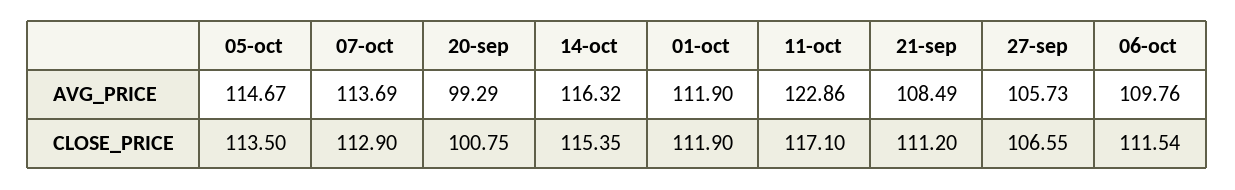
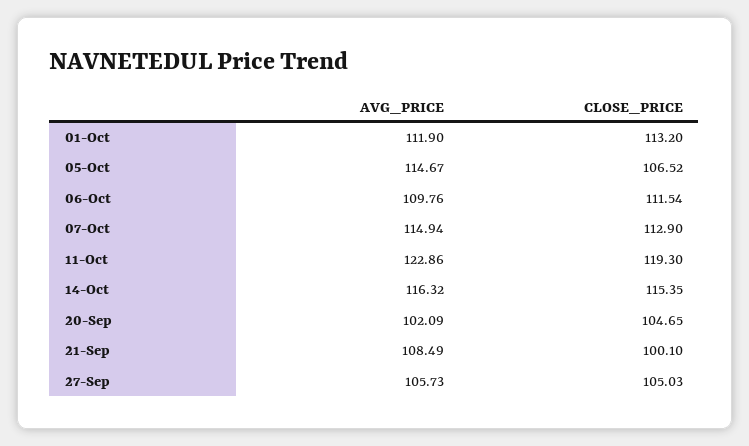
  {
    "05-oct": {
      "AVG_PRICE": 114.67,
-     "CLOSE_PRICE": 113.5
+     "CLOSE_PRICE": 106.52
    },
    "07-oct": {
-     "AVG_PRICE": 113.69,
+     "AVG_PRICE": 114.94,
      "CLOSE_PRICE": 112.9
    },
    "20-sep": {
-     "AVG_PRICE": 99.29,
+     "AVG_PRICE": 102.09,
-     "CLOSE_PRICE": 100.75
+     "CLOSE_PRICE": 104.65
    },
    "14-oct": {
      "AVG_PRICE": 116.32,
      "CLOSE_PRICE": 115.35
    },
    "01-oct": {
      "AVG_PRICE": 111.9,
-     "CLOSE_PRICE": 111.9
+     "CLOSE_PRICE": 113.2
    },
    "11-oct": {
      "AVG_PRICE": 122.86,
-     "CLOSE_PRICE": 117.1
+     "CLOSE_PRICE": 119.3
    },
    "21-sep": {
      "AVG_PRICE": 108.49,
-     "CLOSE_PRICE": 111.2
+     "CLOSE_PRICE": 100.1
    },
    "27-sep": {
      "AVG_PRICE": 105.73,
-     "CLOSE_PRICE": 106.55
+     "CLOSE_PRICE": 105.03
    },
    "06-oct": {
      "AVG_PRICE": 109.76,
      "CLOSE_PRICE": 111.54
    }
  }

